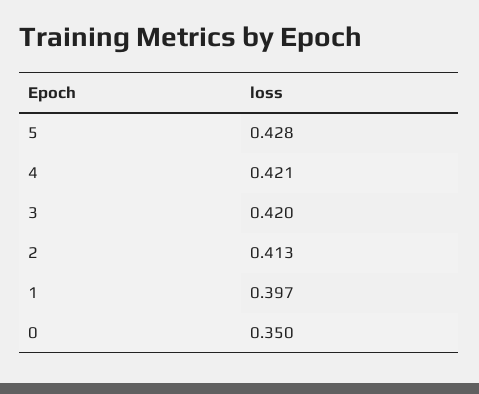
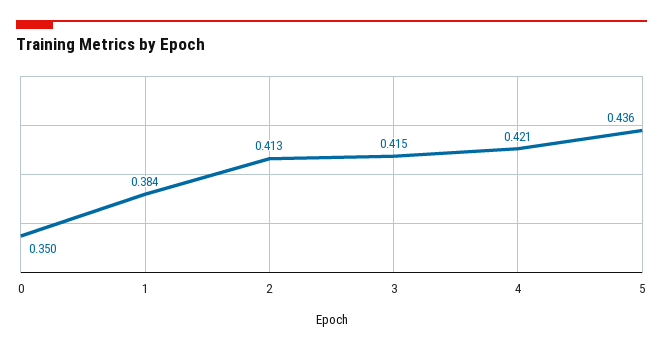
  {
-   "5": 0.428,
+   "5": 0.436,
    "4": 0.421,
-   "3": 0.42,
+   "3": 0.415,
    "2": 0.413,
-   "1": 0.397,
+   "1": 0.384,
    "0": 0.35
  }

